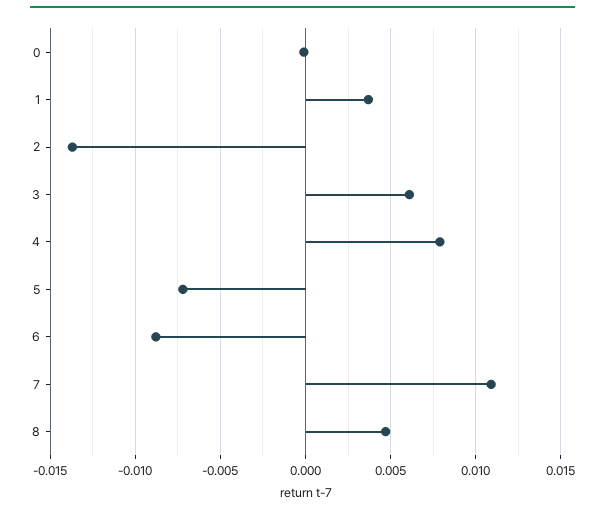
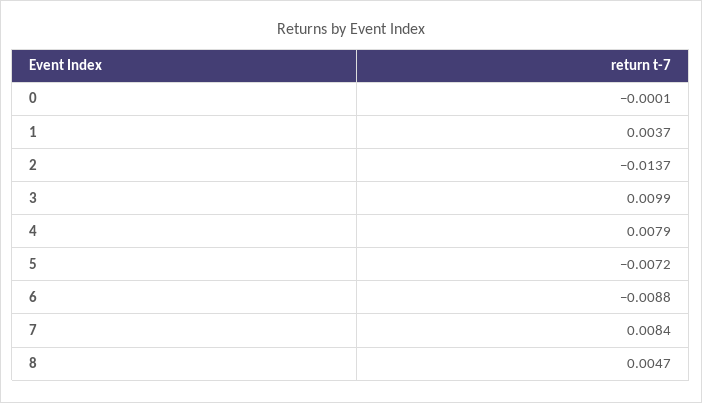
  {
    "0": -0.0001,
    "1": 0.0037,
    "2": -0.0137,
-   "3": 0.006,
+   "3": 0.0099,
    "4": 0.0079,
    "5": -0.0072,
    "6": -0.0088,
-   "7": 0.011,
+   "7": 0.0084,
    "8": 0.0047
  }

